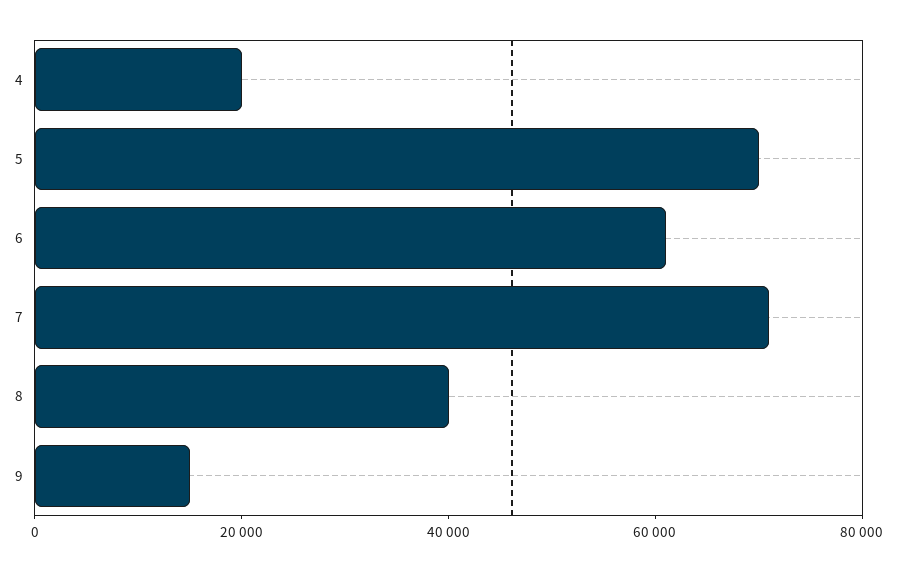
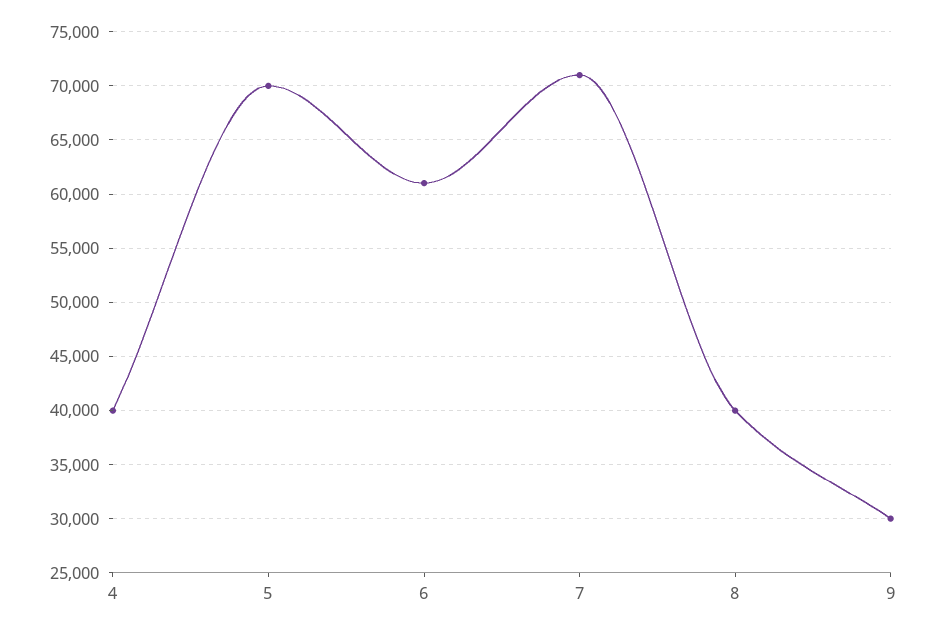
  {
-   "4": 20000,
+   "4": 40000,
    "5": 70000,
    "6": 61000,
    "7": 71000,
    "8": 40000,
-   "9": 15000
+   "9": 30000
  }

